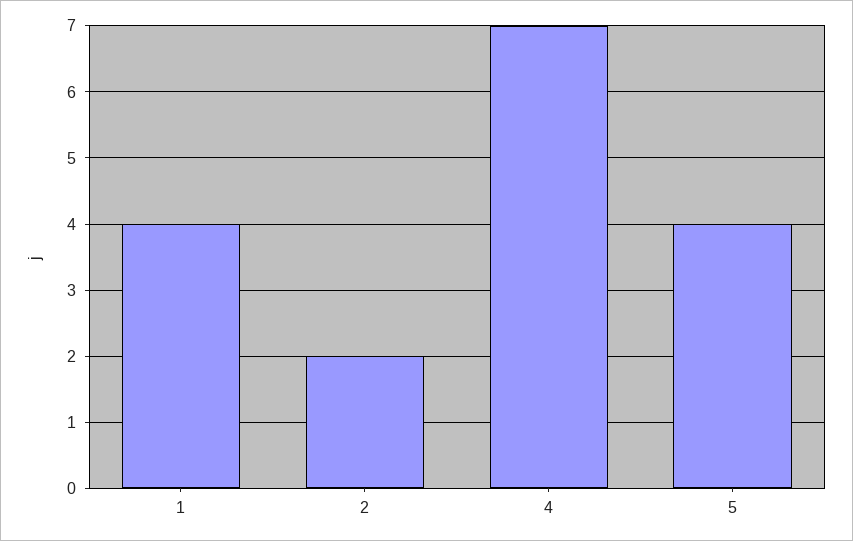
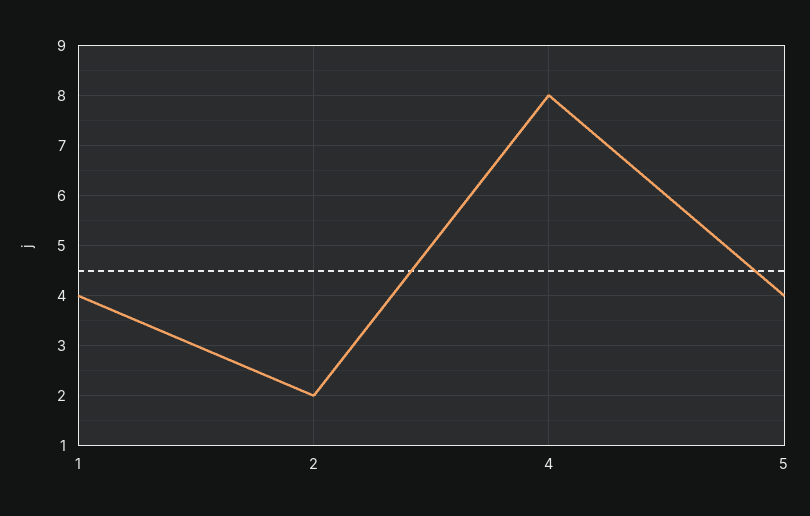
  {
    "1": 4,
    "2": 2,
-   "4": 7,
+   "4": 8,
    "5": 4
  }

